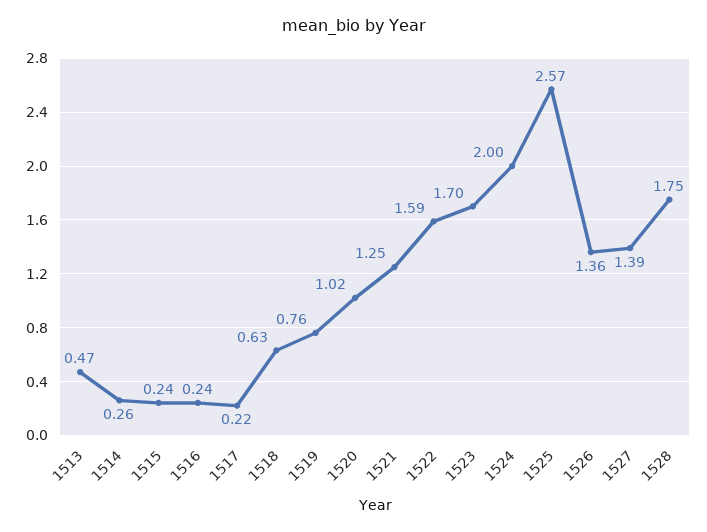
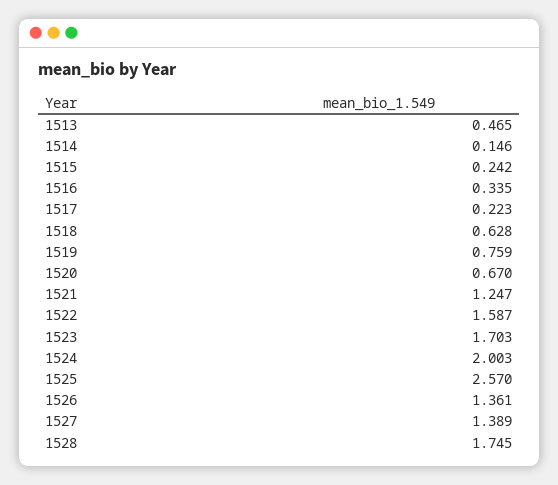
  {
    "1513": 0.465,
-   "1514": 0.26,
+   "1514": 0.146,
    "1515": 0.242,
-   "1516": 0.24,
+   "1516": 0.335,
    "1517": 0.223,
    "1518": 0.628,
    "1519": 0.759,
-   "1520": 1.02,
+   "1520": 0.67,
    "1521": 1.247,
    "1522": 1.587,
    "1523": 1.703,
    "1524": 2.003,
    "1525": 2.57,
    "1526": 1.361,
    "1527": 1.389,
    "1528": 1.745
  }

